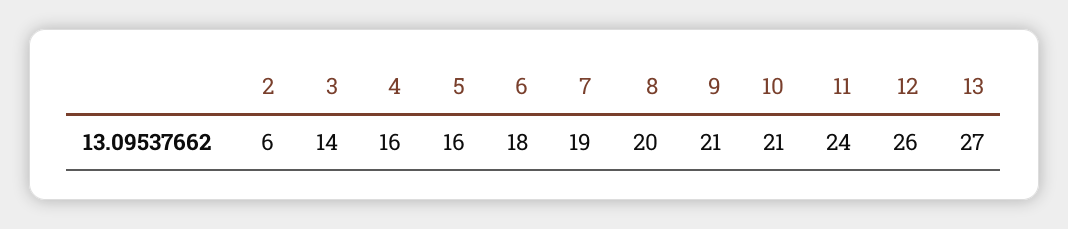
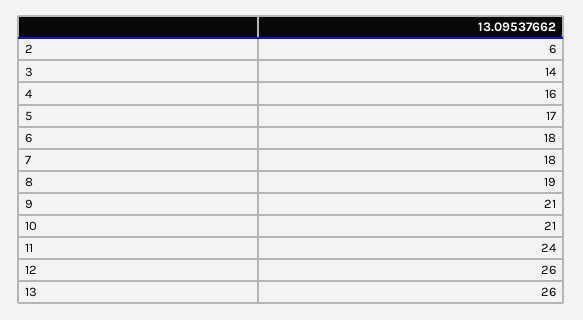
  {
    "2": 6,
    "3": 14,
    "4": 16,
-   "5": 16,
+   "5": 17,
    "6": 18,
-   "7": 19,
+   "7": 18,
-   "8": 20,
+   "8": 19,
    "9": 21,
    "10": 21,
    "11": 24,
    "12": 26,
-   "13": 27
+   "13": 26
  }

